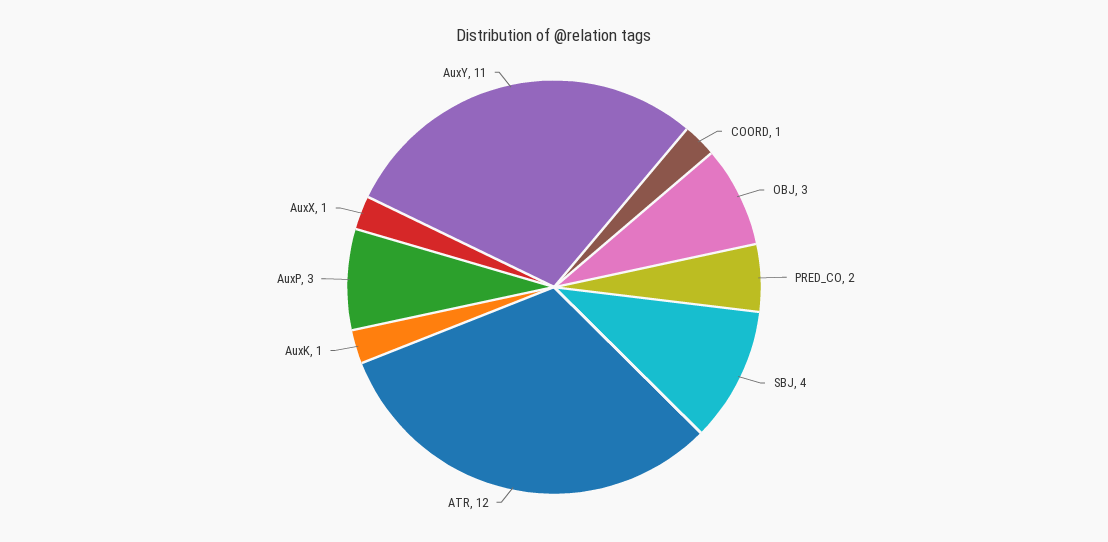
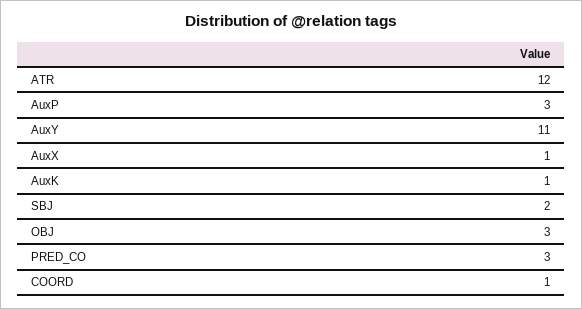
  {
    "COORD": 1,
    "OBJ": 3,
-   "PRED_CO": 2,
+   "PRED_CO": 3,
-   "SBJ": 4,
+   "SBJ": 2,
    "ATR": 12,
    "AuxK": 1,
    "AuxP": 3,
    "AuxX": 1,
    "AuxY": 11
  }

